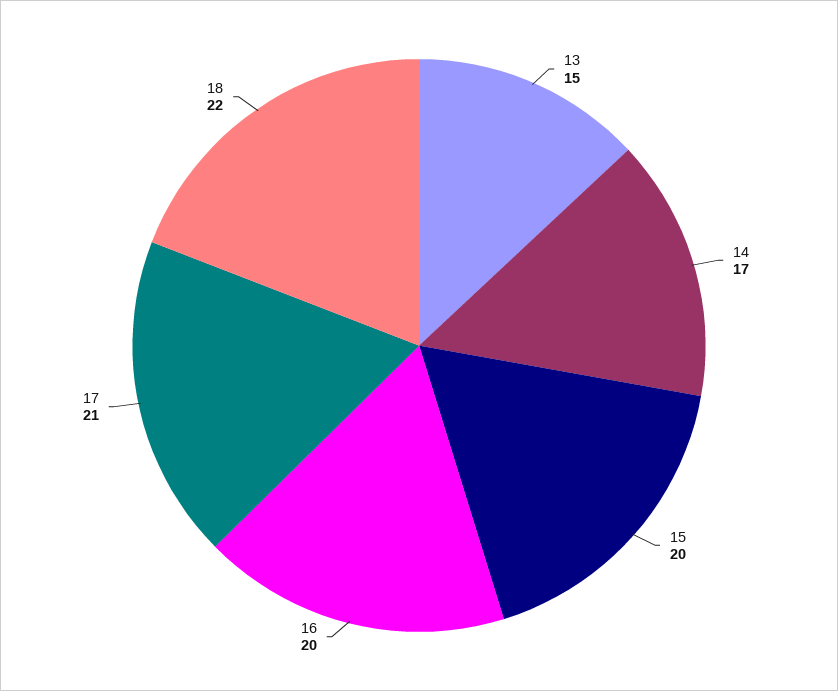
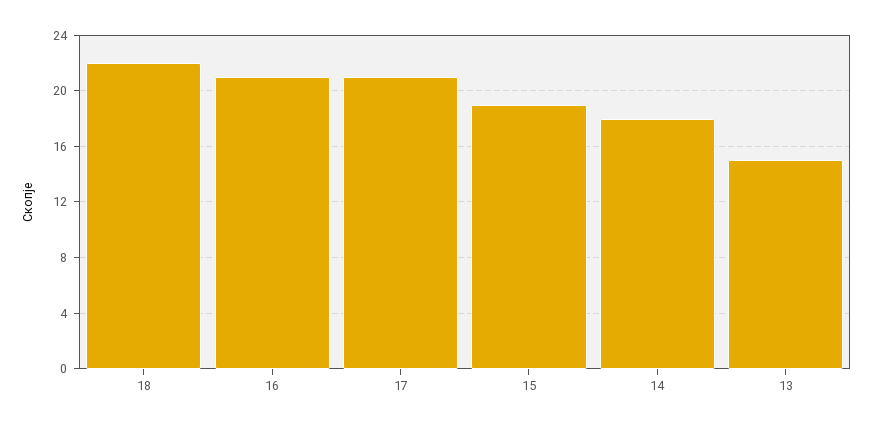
  {
    "13": 15,
-   "14": 17,
+   "14": 18,
-   "15": 20,
+   "15": 19,
-   "16": 20,
+   "16": 21,
    "17": 21,
    "18": 22
  }

